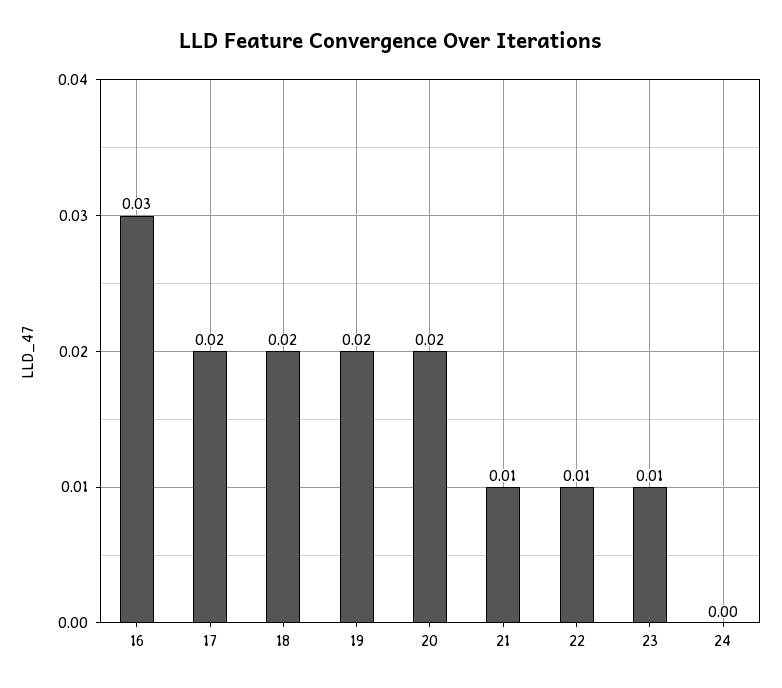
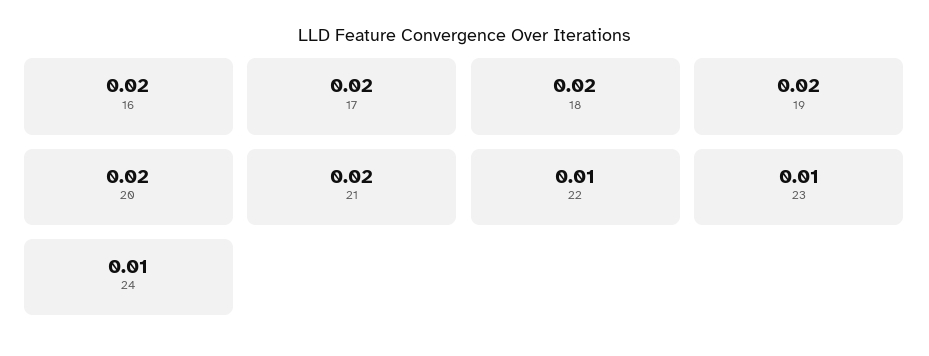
  {
-   "16": 0.03,
+   "16": 0.02,
    "17": 0.02,
    "18": 0.02,
    "19": 0.02,
    "20": 0.02,
-   "21": 0.01,
+   "21": 0.02,
    "22": 0.01,
    "23": 0.01,
-   "24": 0
+   "24": 0.01
  }

